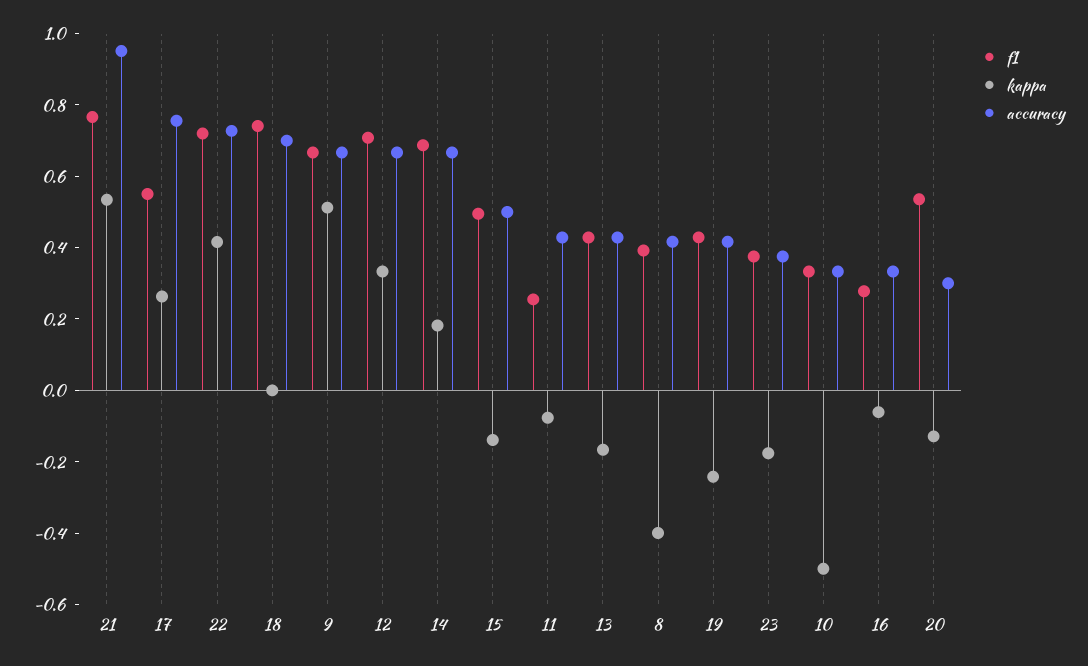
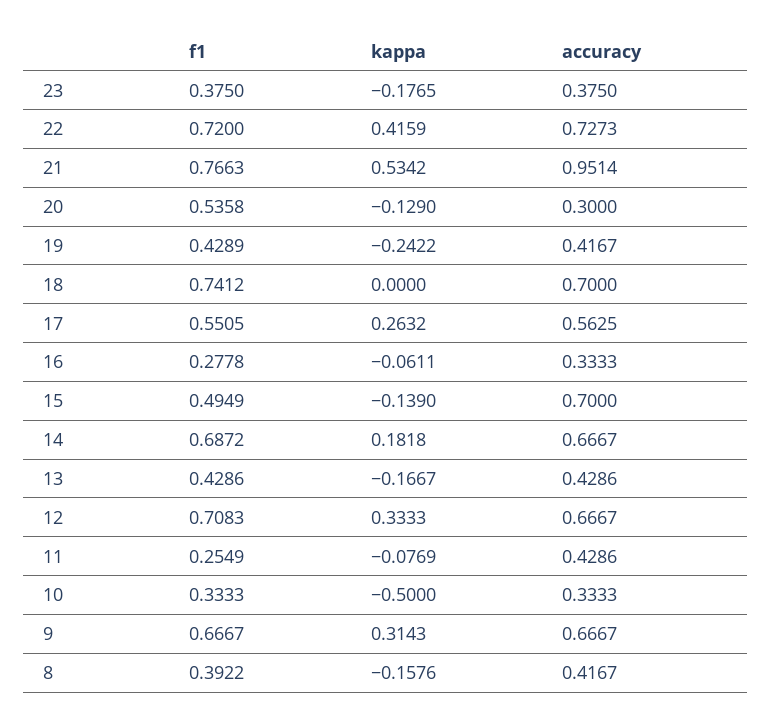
  {
    "f1": {
      "21": 0.7663,
      "17": 0.5505,
      "22": 0.72,
      "18": 0.7412,
      "9": 0.6667,
      "12": 0.7083,
      "14": 0.6872,
      "15": 0.4949,
      "11": 0.2549,
      "13": 0.4286,
      "8": 0.3922,
      "19": 0.4289,
      "23": 0.375,
      "10": 0.3333,
      "16": 0.2778,
      "20": 0.5358
    },
    "kappa": {
      "21": 0.5342,
      "17": 0.2632,
      "22": 0.4159,
      "18": 0,
-     "9": 0.5,
+     "9": 0.3143,
      "12": 0.3333,
      "14": 0.1818,
      "15": -0.139,
      "11": -0.0769,
      "13": -0.1667,
-     "8": -0.4,
+     "8": -0.1576,
      "19": -0.2422,
      "23": -0.1765,
      "10": -0.5,
      "16": -0.0611,
      "20": -0.129
    },
    "accuracy": {
      "21": 0.9514,
-     "17": 0.75,
+     "17": 0.5625,
      "22": 0.7273,
      "18": 0.7,
      "9": 0.6667,
      "12": 0.6667,
      "14": 0.6667,
-     "15": 0.5,
+     "15": 0.7,
      "11": 0.4286,
      "13": 0.4286,
      "8": 0.4167,
      "19": 0.4167,
      "23": 0.375,
      "10": 0.3333,
      "16": 0.3333,
      "20": 0.3
    }
  }

